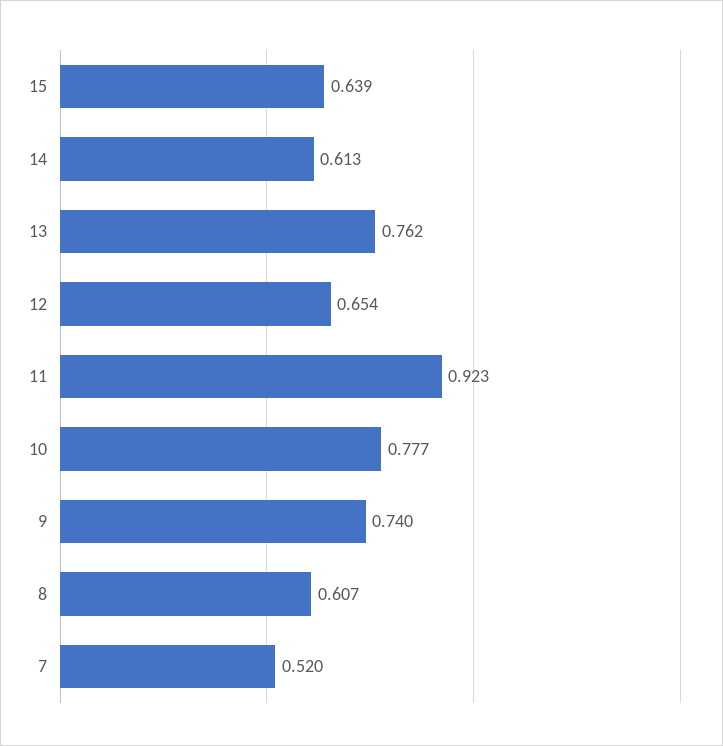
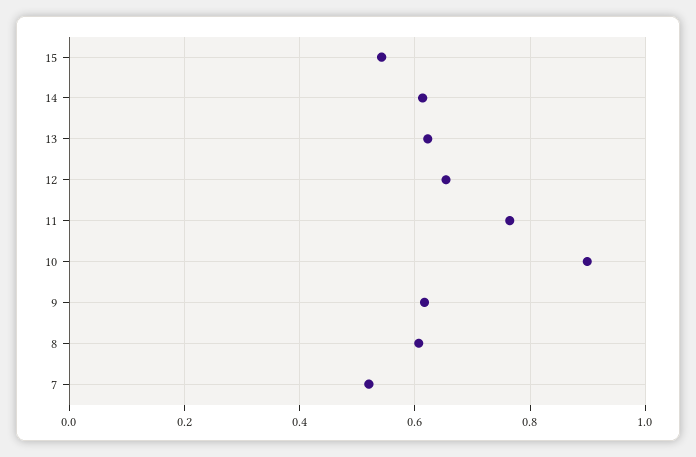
  {
-   "15": 0.639,
+   "15": 0.54,
    "14": 0.613,
-   "13": 0.762,
+   "13": 0.62,
    "12": 0.654,
-   "11": 0.923,
+   "11": 0.76,
-   "10": 0.777,
+   "10": 0.9,
-   "9": 0.74,
+   "9": 0.62,
    "8": 0.607,
    "7": 0.52
  }

